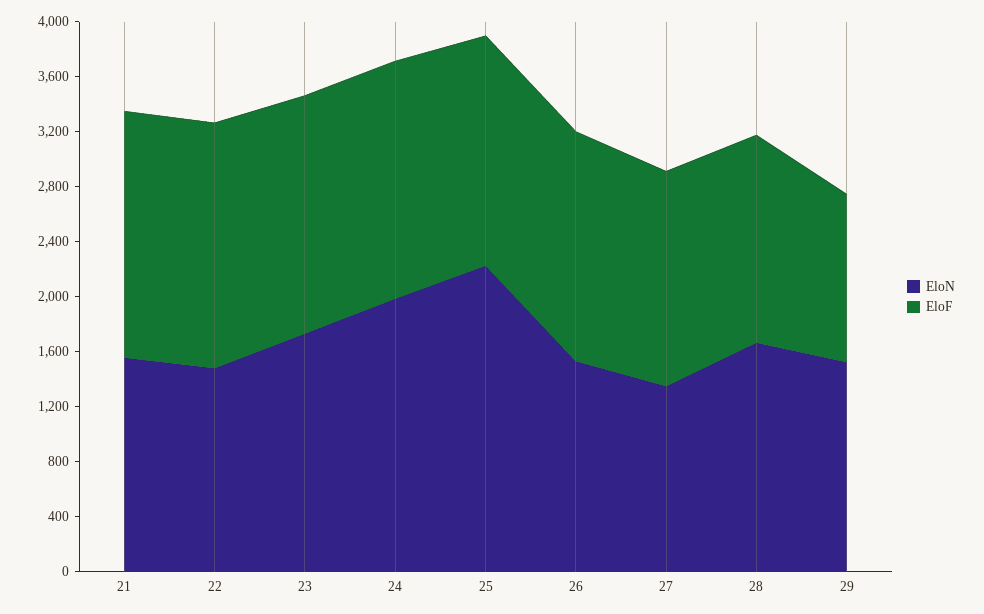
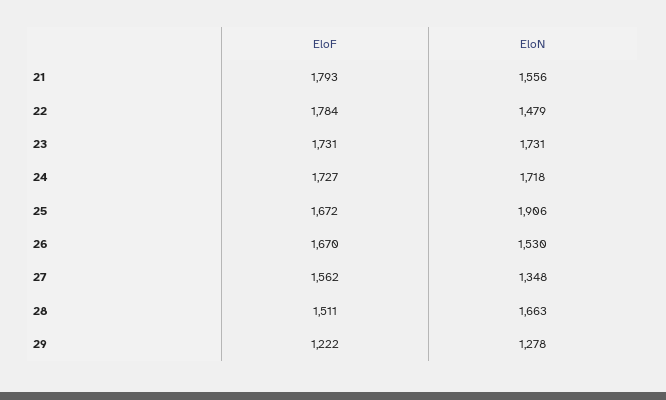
  {
    "EloN": {
      "21": 1556,
      "22": 1479,
      "23": 1731,
-     "24": 2000,
+     "24": 1718,
-     "25": 2200,
+     "25": 1906,
      "26": 1530,
      "27": 1348,
      "28": 1663,
-     "29": 1500
+     "29": 1278
    },
    "EloF": {
      "21": 1793,
      "22": 1784,
      "23": 1731,
      "24": 1727,
      "25": 1672,
      "26": 1670,
      "27": 1562,
      "28": 1511,
      "29": 1222
    }
  }

